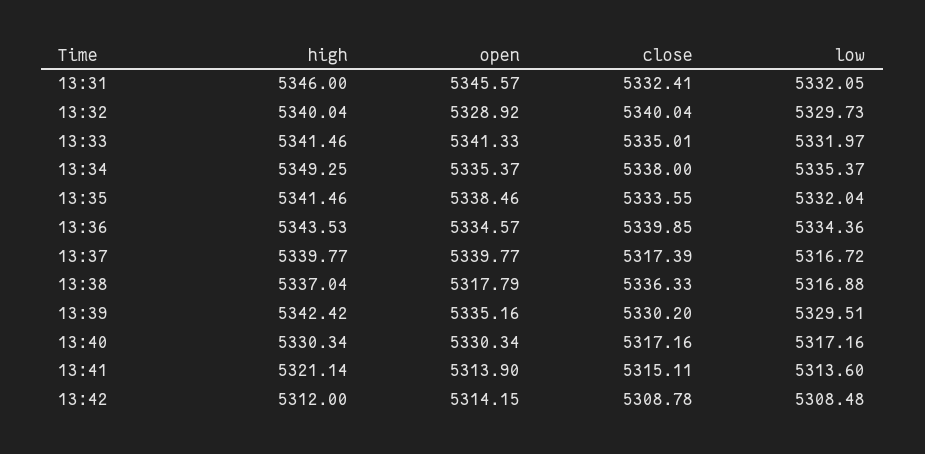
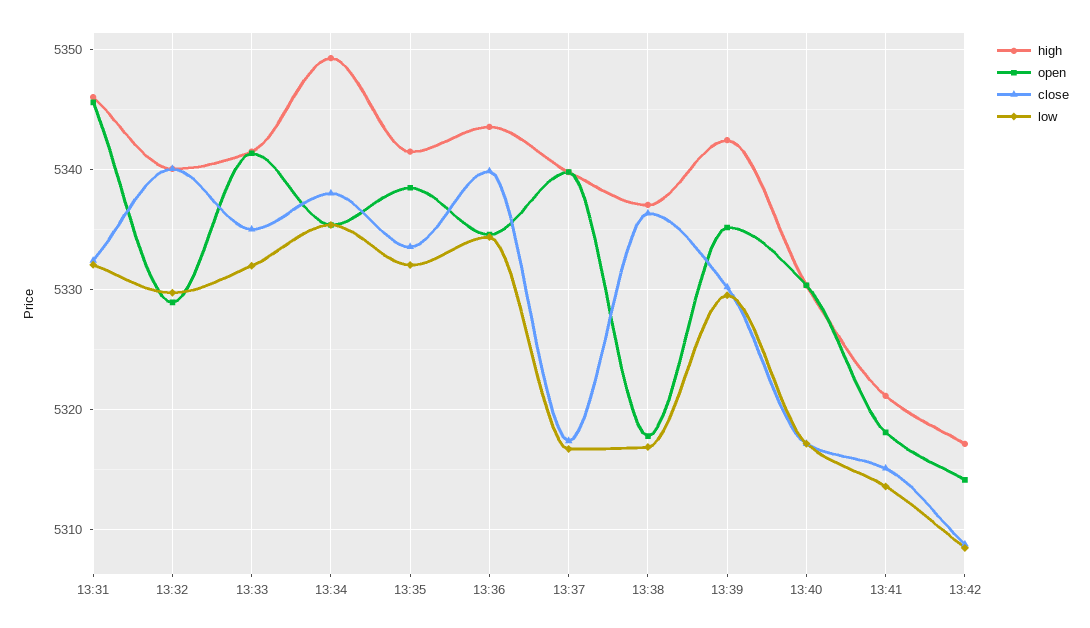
  {
    "high": {
      "13:31": 5346,
      "13:32": 5340.04,
      "13:33": 5341.46,
      "13:34": 5349.25,
      "13:35": 5341.46,
      "13:36": 5343.53,
      "13:37": 5339.77,
      "13:38": 5337.04,
      "13:39": 5342.42,
      "13:40": 5330.34,
      "13:41": 5321.14,
-     "13:42": 5312
+     "13:42": 5317
    },
    "open": {
      "13:31": 5345.57,
      "13:32": 5328.92,
      "13:33": 5341.33,
      "13:34": 5335.37,
      "13:35": 5338.46,
      "13:36": 5334.57,
      "13:37": 5339.77,
      "13:38": 5317.79,
      "13:39": 5335.16,
      "13:40": 5330.34,
-     "13:41": 5313.9,
+     "13:41": 5318,
      "13:42": 5314.15
    },
    "close": {
      "13:31": 5332.41,
      "13:32": 5340.04,
      "13:33": 5335.01,
      "13:34": 5338,
      "13:35": 5333.55,
      "13:36": 5339.85,
      "13:37": 5317.39,
      "13:38": 5336.33,
      "13:39": 5330.2,
      "13:40": 5317.16,
      "13:41": 5315.11,
      "13:42": 5308.78
    },
    "low": {
      "13:31": 5332.05,
      "13:32": 5329.73,
      "13:33": 5331.97,
      "13:34": 5335.37,
      "13:35": 5332.04,
      "13:36": 5334.36,
      "13:37": 5316.72,
      "13:38": 5316.88,
      "13:39": 5329.51,
      "13:40": 5317.16,
      "13:41": 5313.6,
      "13:42": 5308.48
    }
  }

